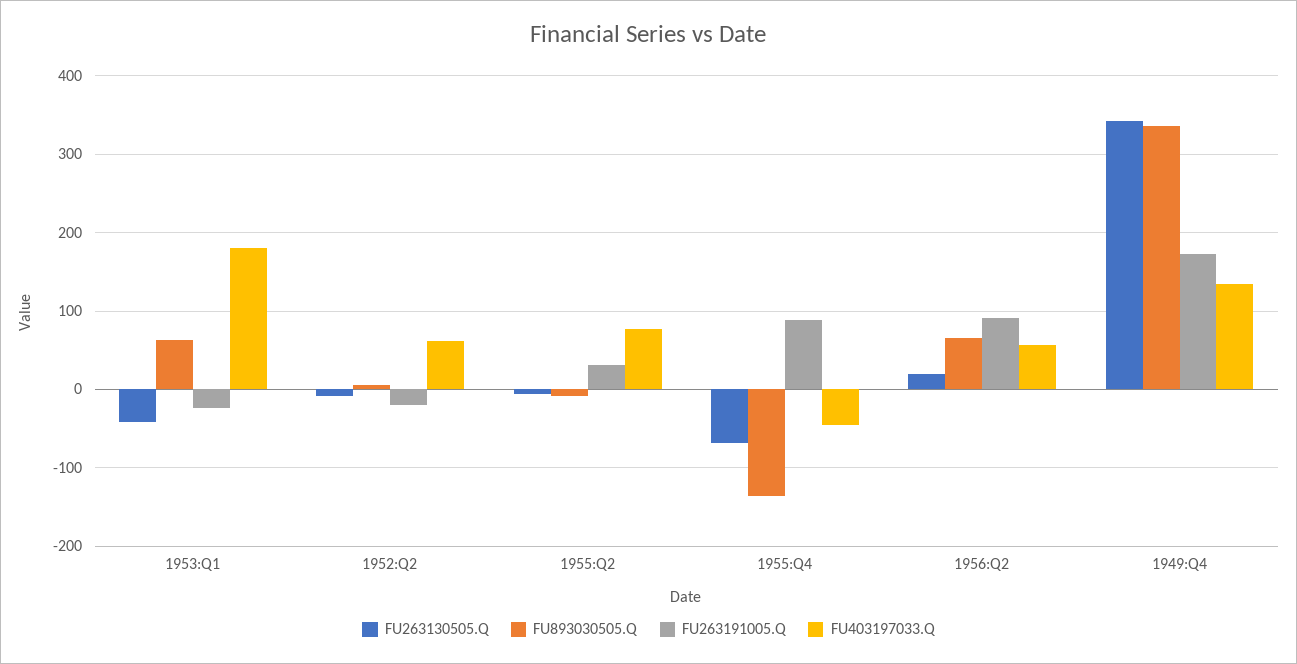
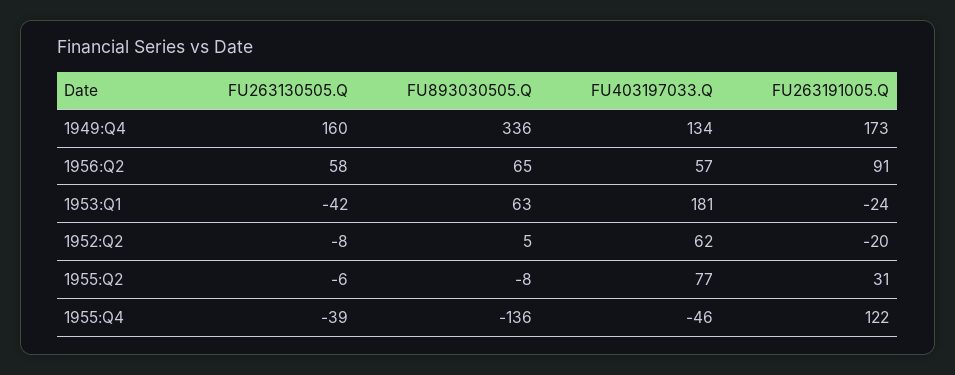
  {
    "FU263130505.Q": {
      "1953:Q1": -42,
      "1952:Q2": -8,
      "1955:Q2": -6,
-     "1955:Q4": -70,
+     "1955:Q4": -39,
-     "1956:Q2": 20,
+     "1956:Q2": 58,
-     "1949:Q4": 340
+     "1949:Q4": 160
    },
    "FU893030505.Q": {
      "1953:Q1": 63,
      "1952:Q2": 5,
      "1955:Q2": -8,
      "1955:Q4": -136,
      "1956:Q2": 65,
      "1949:Q4": 336
    },
    "FU263191005.Q": {
      "1953:Q1": -24,
      "1952:Q2": -20,
      "1955:Q2": 31,
-     "1955:Q4": 90,
+     "1955:Q4": 122,
      "1956:Q2": 91,
      "1949:Q4": 173
    },
    "FU403197033.Q": {
      "1953:Q1": 181,
      "1952:Q2": 62,
      "1955:Q2": 77,
      "1955:Q4": -46,
      "1956:Q2": 57,
      "1949:Q4": 134
    }
  }

